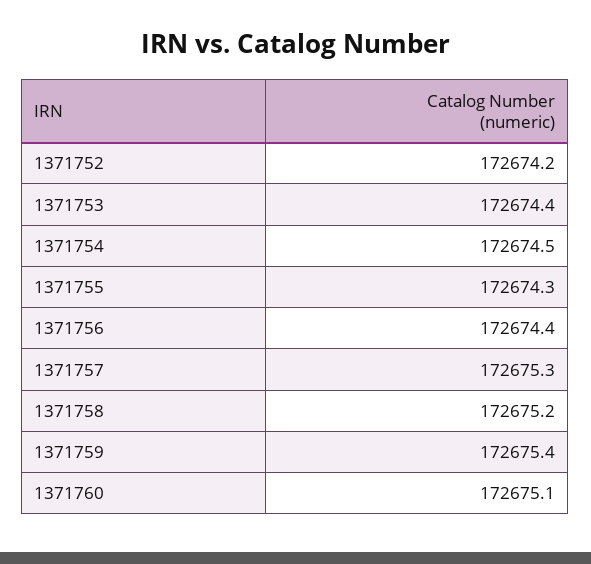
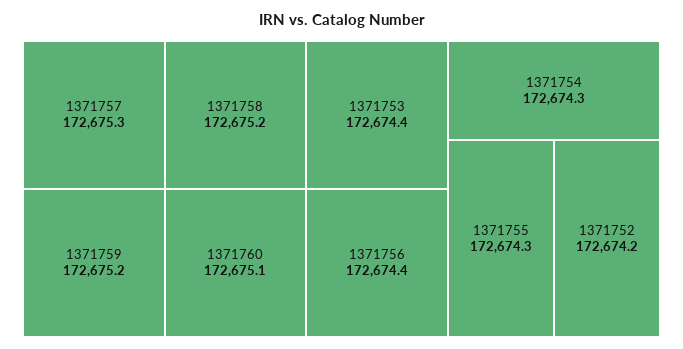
  {
    "1371752": 172674.2,
    "1371753": 172674.4,
-   "1371754": 172674.5,
+   "1371754": 172674.3,
    "1371755": 172674.3,
    "1371756": 172674.4,
    "1371757": 172675.3,
    "1371758": 172675.2,
-   "1371759": 172675.4,
+   "1371759": 172675.2,
    "1371760": 172675.1
  }

